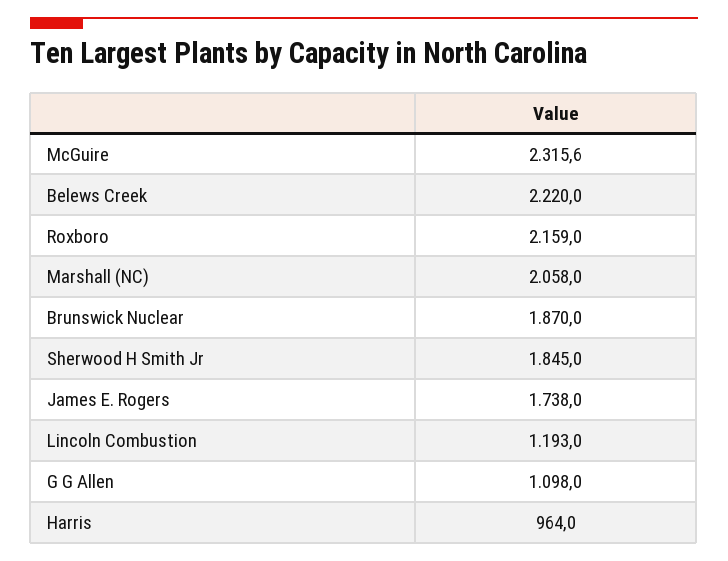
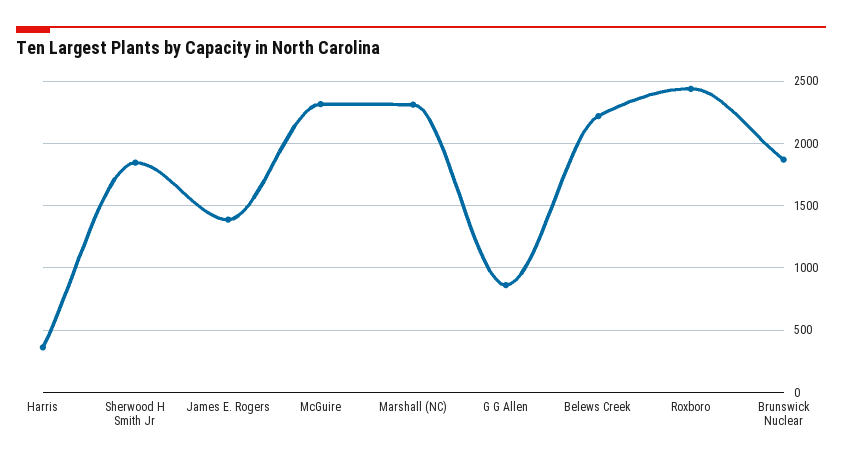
  {
    "McGuire": 2315.6,
    "Belews Creek": 2220,
-   "Roxboro": 2159,
+   "Roxboro": 2450,
-   "Marshall (NC)": 2058,
+   "Marshall (NC)": 2300,
    "Brunswick Nuclear": 1870,
    "Sherwood H Smith Jr": 1845,
-   "James E. Rogers": 1738,
+   "James E. Rogers": 1400,
-   "Lincoln Combustion": 1193,
-   "G G Allen": 1098,
+   "G G Allen": 850,
-   "Harris": 964
+   "Harris": 350
  }

